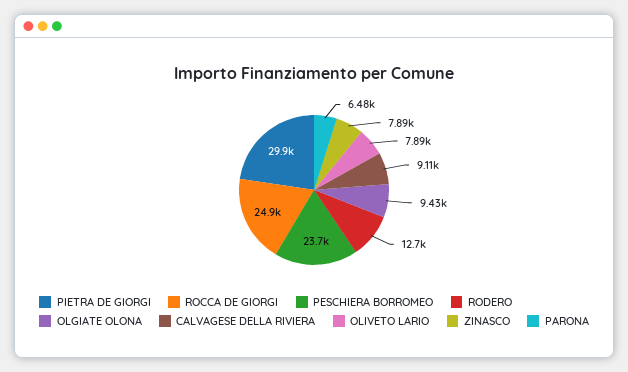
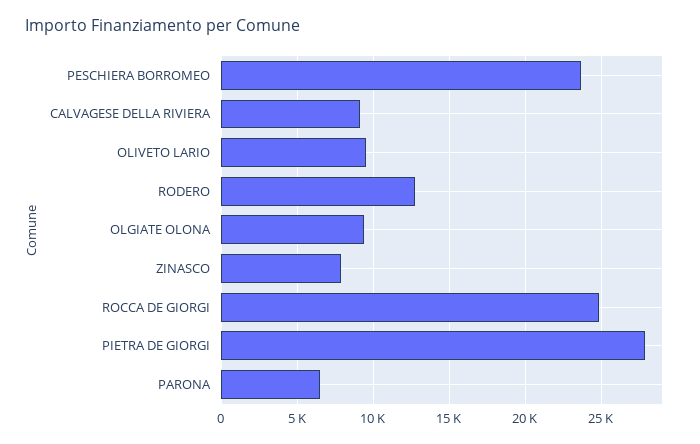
  {
-   "PIETRA DE GIORGI": 29900,
+   "PIETRA DE GIORGI": 28000,
    "ROCCA DE GIORGI": 24900,
    "PESCHIERA BORROMEO": 23700,
    "RODERO": 12700,
    "OLGIATE OLONA": 9430,
    "CALVAGESE DELLA RIVIERA": 9110,
-   "OLIVETO LARIO": 7890,
+   "OLIVETO LARIO": 9500,
    "ZINASCO": 7890,
    "PARONA": 6480
  }

